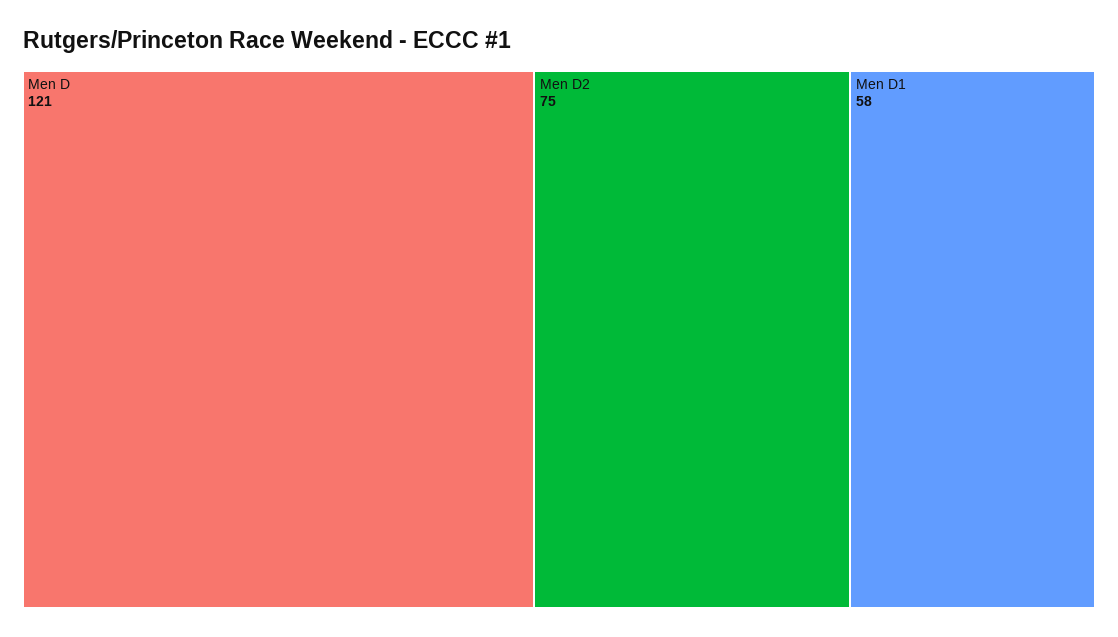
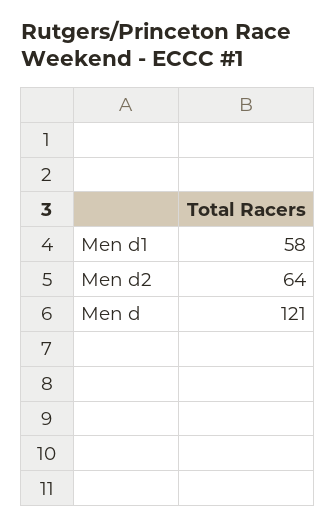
  {
    "Men D": 121,
-   "Men D2": 75,
+   "Men D2": 64,
    "Men D1": 58
  }

